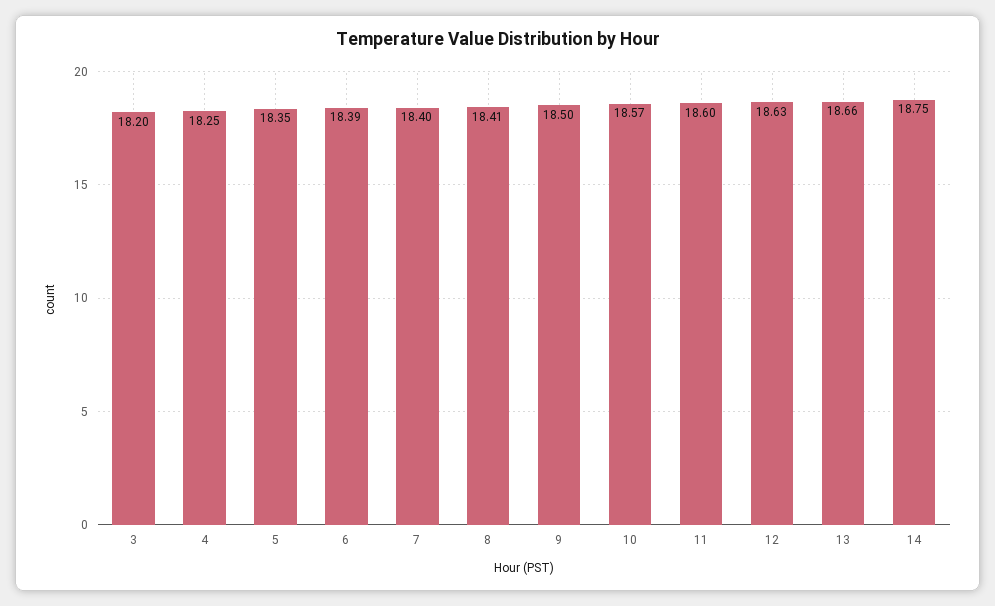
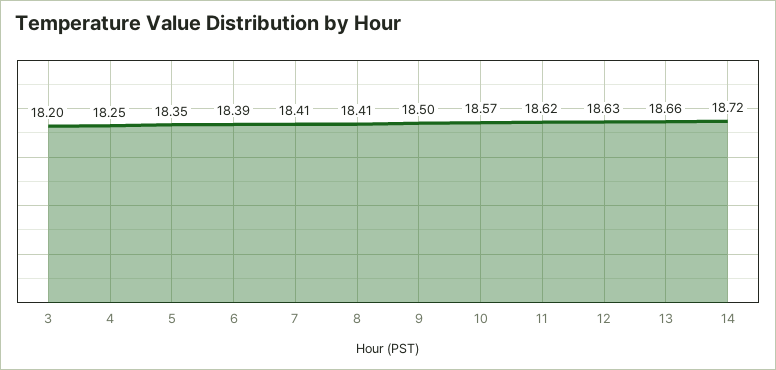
  {
    "3": 18.2,
    "4": 18.25,
    "5": 18.35,
    "6": 18.39,
-   "7": 18.4,
+   "7": 18.41,
    "8": 18.41,
    "9": 18.5,
    "10": 18.57,
-   "11": 18.6,
+   "11": 18.62,
    "12": 18.63,
    "13": 18.66,
-   "14": 18.75
+   "14": 18.72
  }

